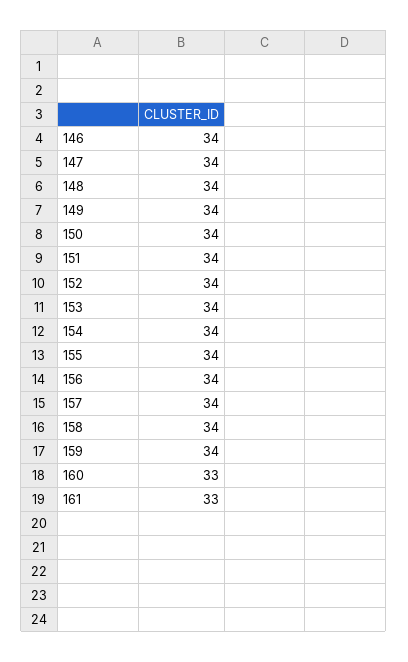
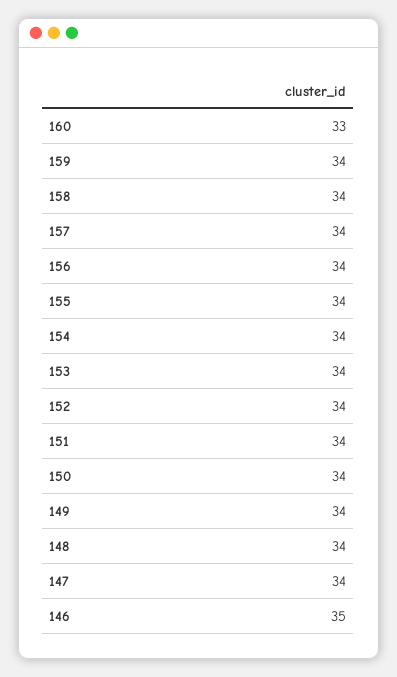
  {
-   "146": 34,
+   "146": 35,
    "147": 34,
    "148": 34,
    "149": 34,
    "150": 34,
    "151": 34,
    "152": 34,
    "153": 34,
    "154": 34,
    "155": 34,
    "156": 34,
    "157": 34,
    "158": 34,
    "159": 34,
-   "160": 33,
+   "160": 33
-   "161": 33
  }

